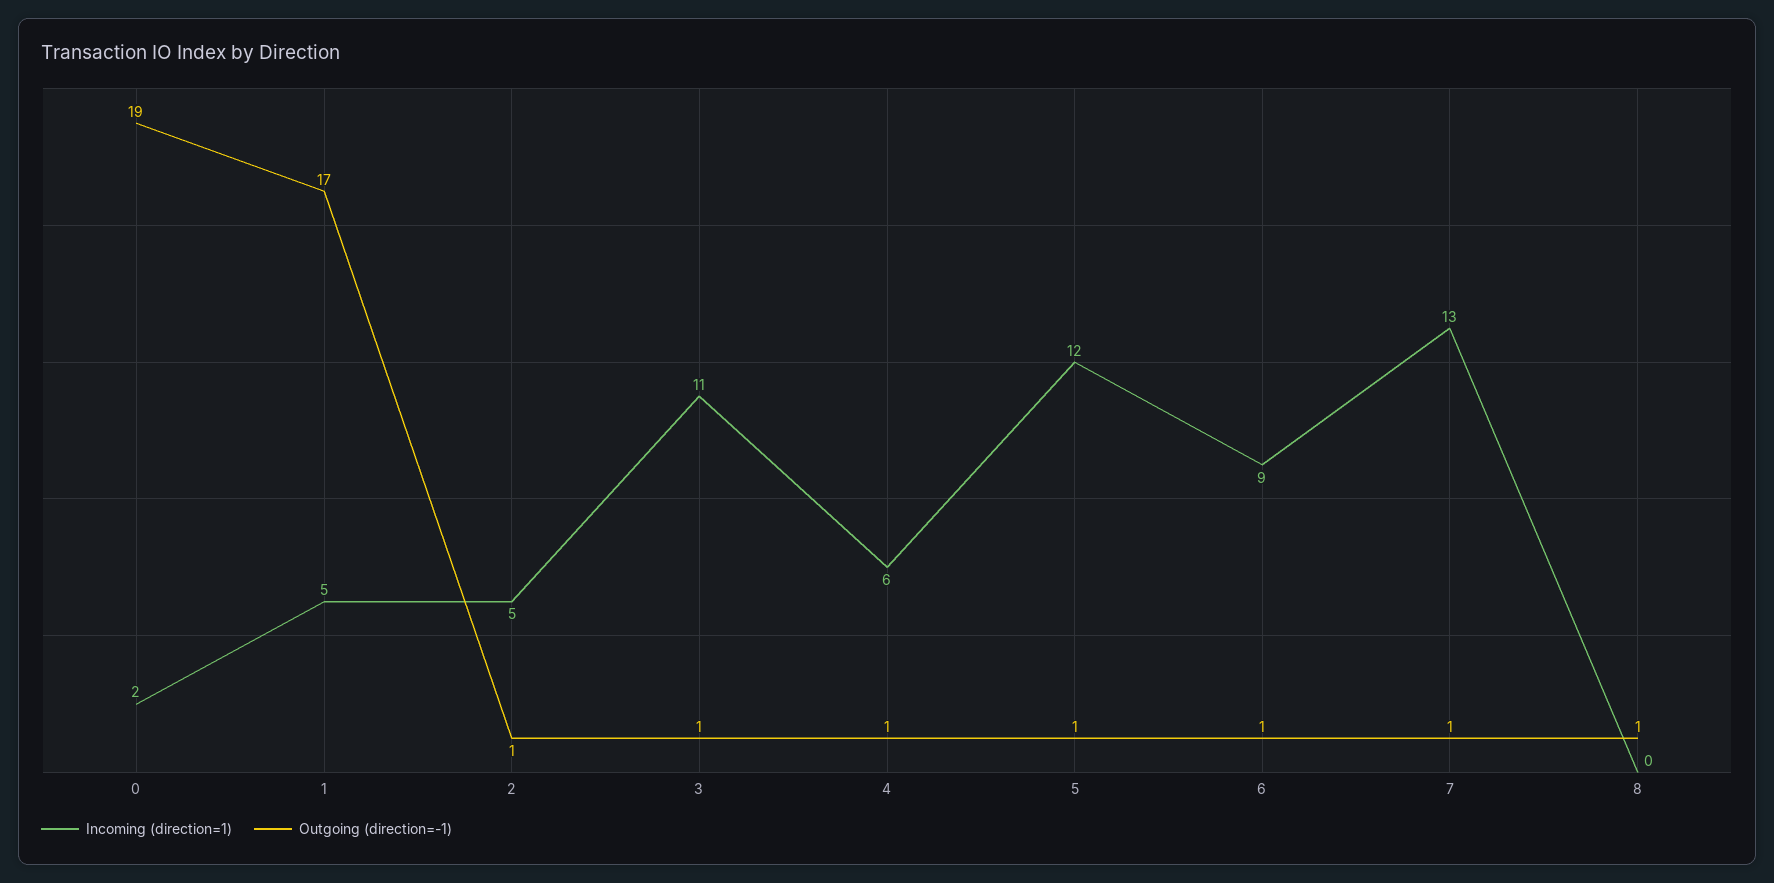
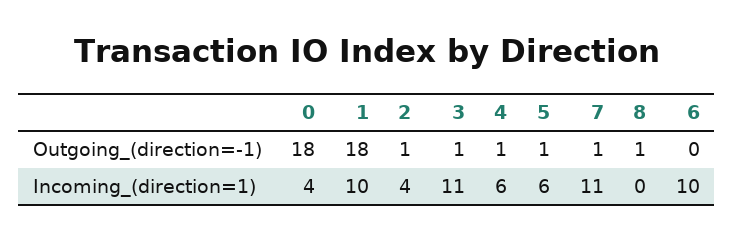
  {
    "Incoming (direction=1)": {
-     "0": 2,
+     "0": 4,
-     "1": 5,
+     "1": 10,
-     "2": 5,
+     "2": 4,
      "3": 11,
      "4": 6,
-     "5": 12,
+     "5": 6,
-     "6": 9,
+     "6": 10,
-     "7": 13,
+     "7": 11,
      "8": 0
    },
    "Outgoing (direction=-1)": {
-     "0": 19,
+     "0": 18,
-     "1": 17,
+     "1": 18,
      "2": 1,
      "3": 1,
      "4": 1,
      "5": 1,
-     "6": 1,
+     "6": 0,
      "7": 1,
      "8": 1
    }
  }

